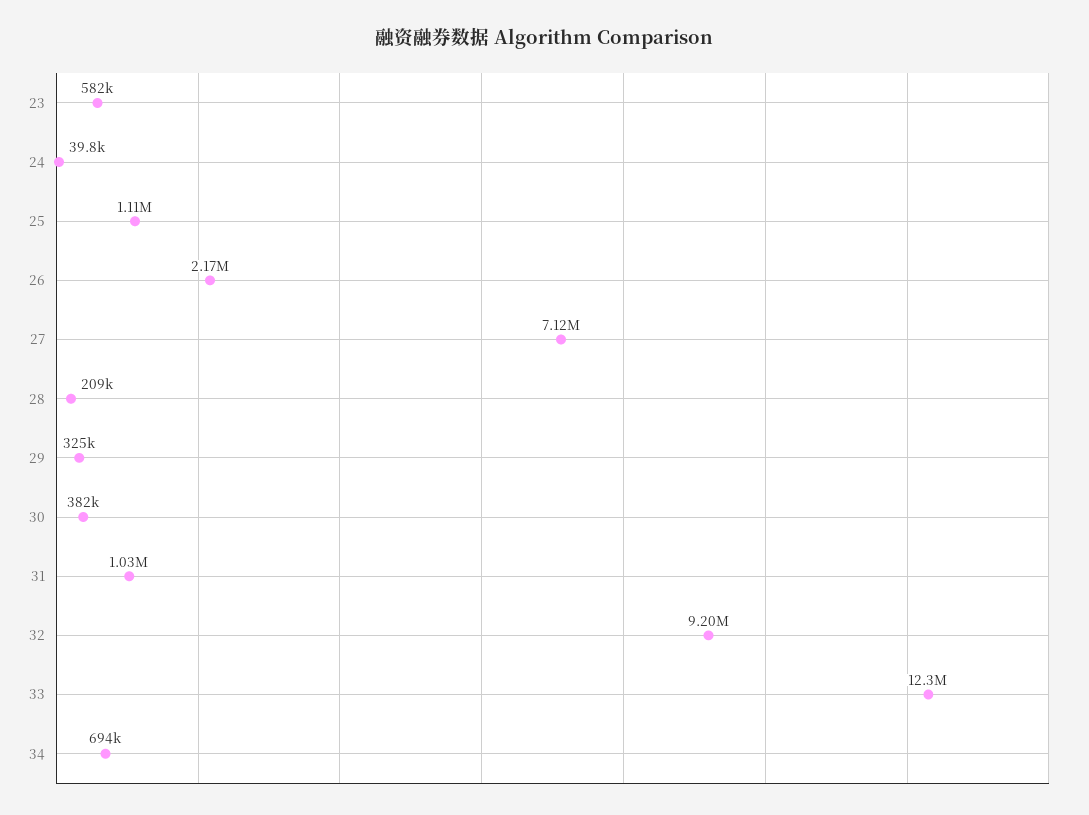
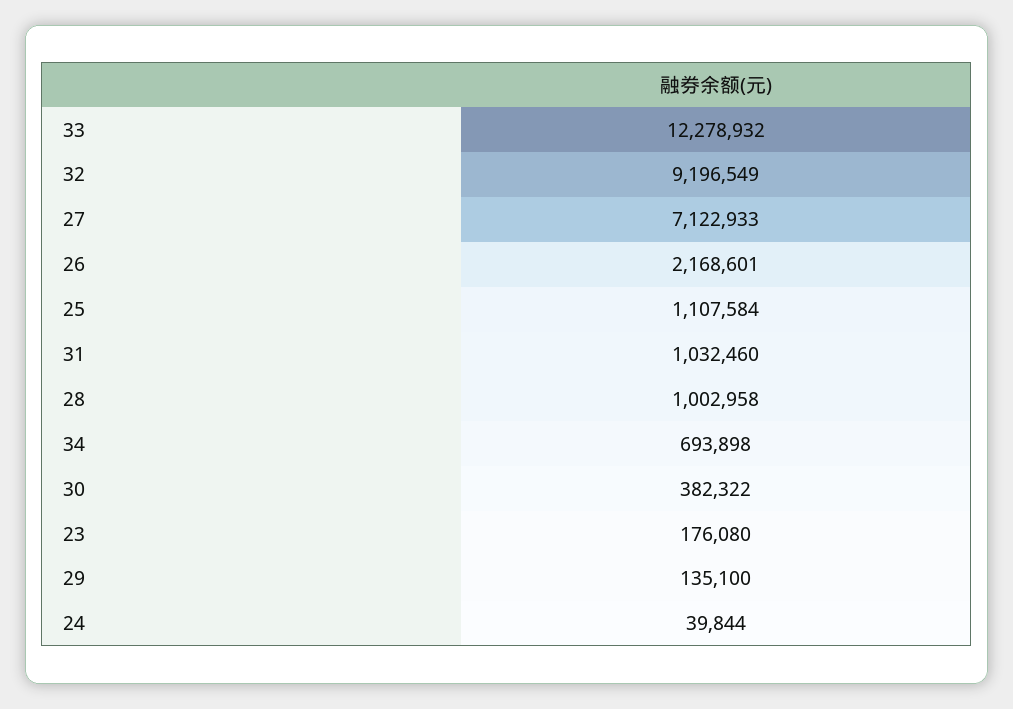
  {
-   "23": 582000,
+   "23": 176080,
    "24": 39844,
    "25": 1107584,
    "26": 2168601,
    "27": 7122933,
-   "28": 209000,
+   "28": 1002958,
-   "29": 325000,
+   "29": 135100,
    "30": 382322,
    "31": 1032460,
    "32": 9196549,
    "33": 12278932,
    "34": 693898
  }

